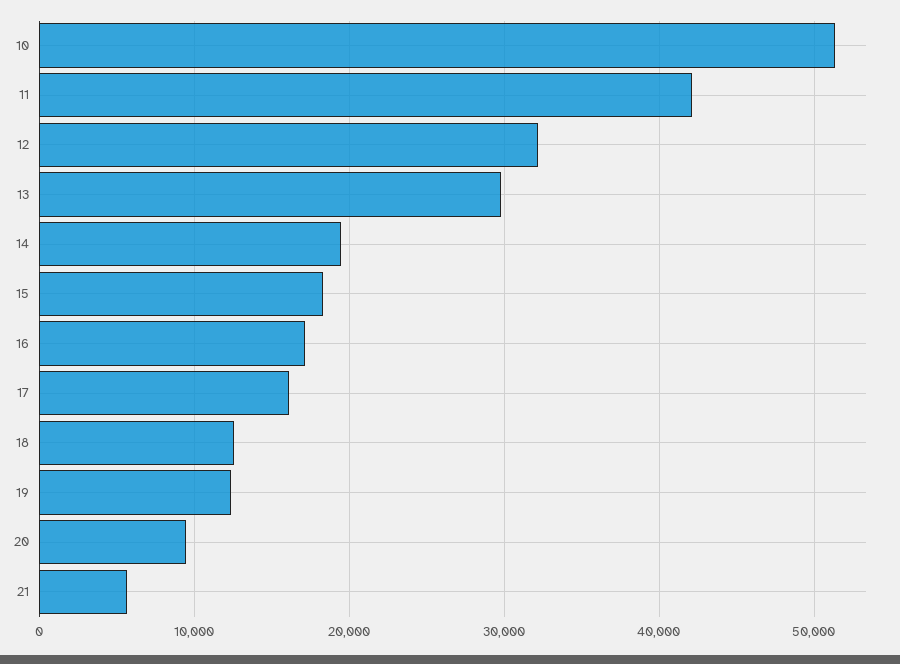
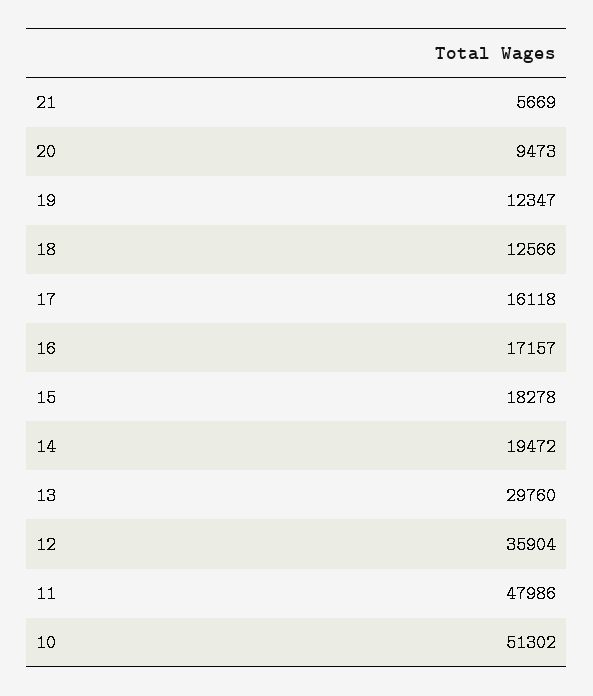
  {
    "10": 51302,
-   "11": 42000,
+   "11": 47986,
-   "12": 32000,
+   "12": 35904,
    "13": 29760,
    "14": 19472,
    "15": 18278,
    "16": 17157,
    "17": 16118,
    "18": 12566,
    "19": 12347,
    "20": 9473,
    "21": 5669
  }

